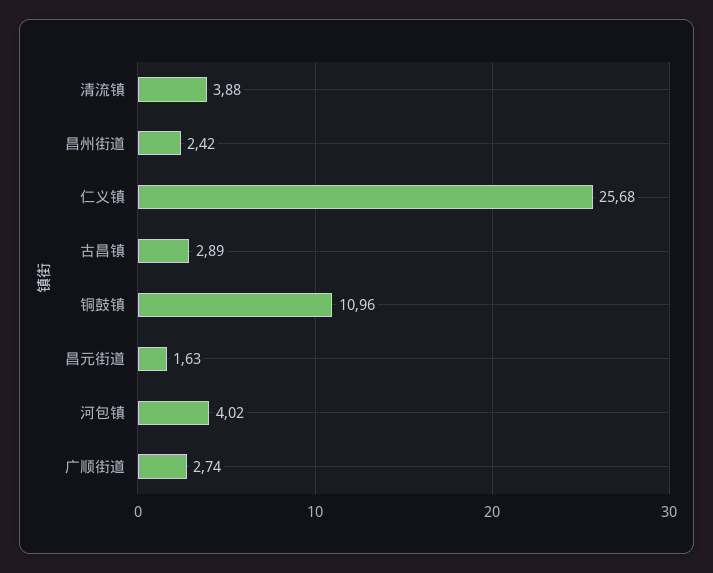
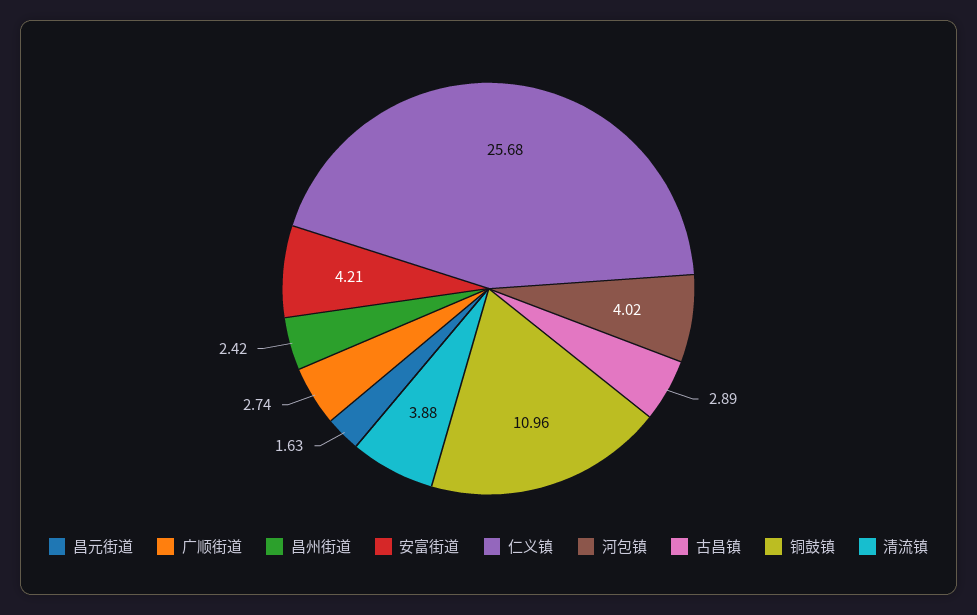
  {
    "清流镇": 3.88,
    "昌州街道": 2.42,
    "仁义镇": 25.68,
    "古昌镇": 2.89,
    "铜鼓镇": 10.96,
    "昌元街道": 1.63,
    "河包镇": 4.02,
-   "广顺街道": 2.74
+   "广顺街道": 2.74,
+   "安富街道": 4.21
  }

